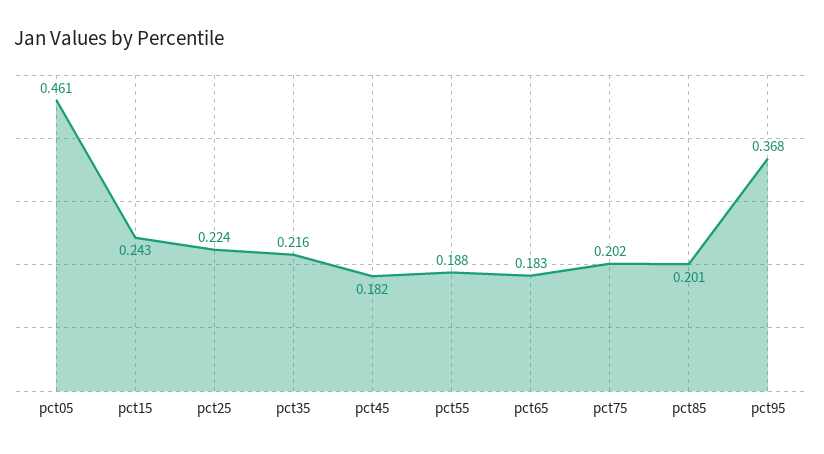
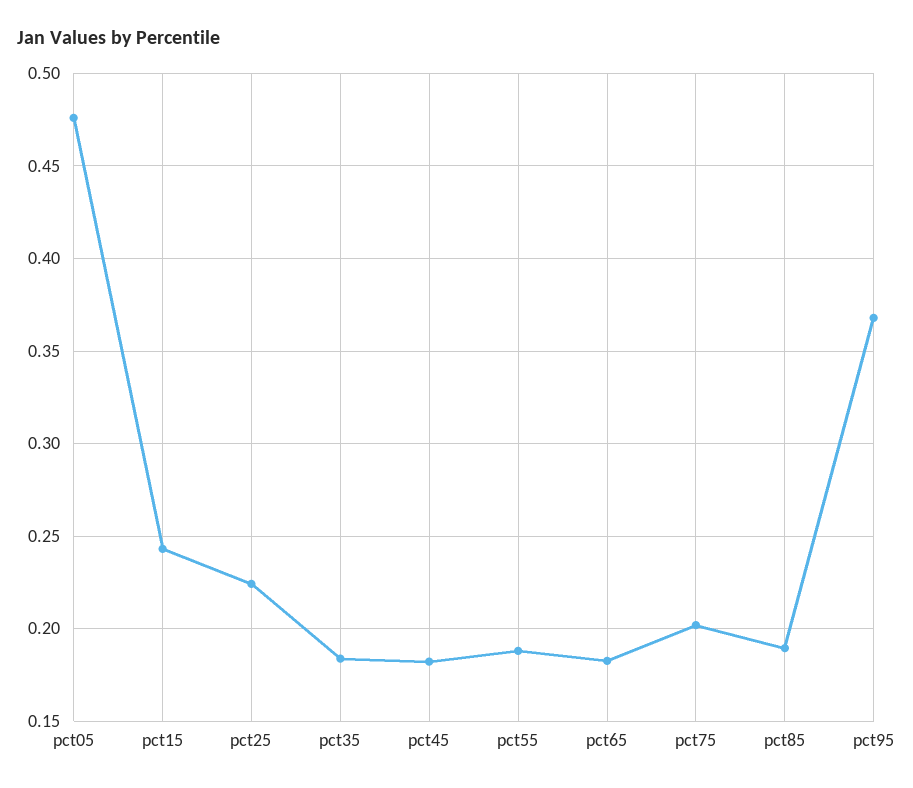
  {
-   "pct05": 0.461,
+   "pct05": 0.475,
    "pct15": 0.243,
    "pct25": 0.224,
-   "pct35": 0.216,
+   "pct35": 0.185,
    "pct45": 0.182,
    "pct55": 0.188,
    "pct65": 0.183,
    "pct75": 0.202,
-   "pct85": 0.201,
+   "pct85": 0.19,
    "pct95": 0.368
  }

